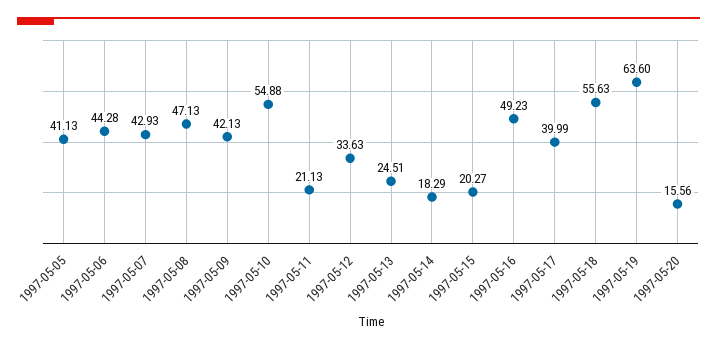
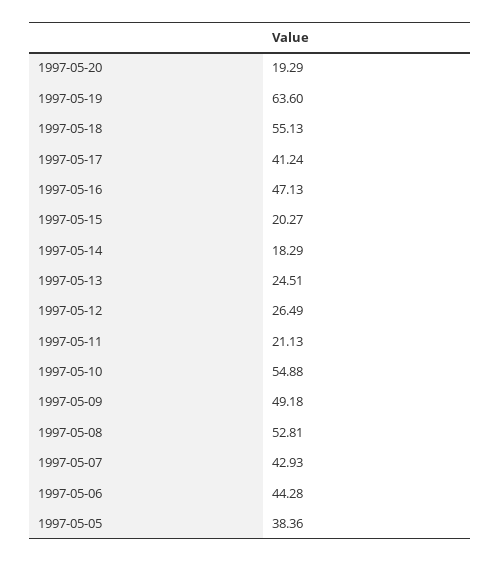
  {
-   "1997-05-05": 41.13,
+   "1997-05-05": 38.36,
    "1997-05-06": 44.28,
    "1997-05-07": 42.93,
-   "1997-05-08": 47.13,
+   "1997-05-08": 52.81,
-   "1997-05-09": 42.13,
+   "1997-05-09": 49.18,
    "1997-05-10": 54.88,
    "1997-05-11": 21.13,
-   "1997-05-12": 33.63,
+   "1997-05-12": 26.49,
    "1997-05-13": 24.51,
    "1997-05-14": 18.29,
    "1997-05-15": 20.27,
-   "1997-05-16": 49.23,
+   "1997-05-16": 47.13,
-   "1997-05-17": 39.99,
+   "1997-05-17": 41.24,
-   "1997-05-18": 55.63,
+   "1997-05-18": 55.13,
    "1997-05-19": 63.6,
-   "1997-05-20": 15.56
+   "1997-05-20": 19.29
  }

